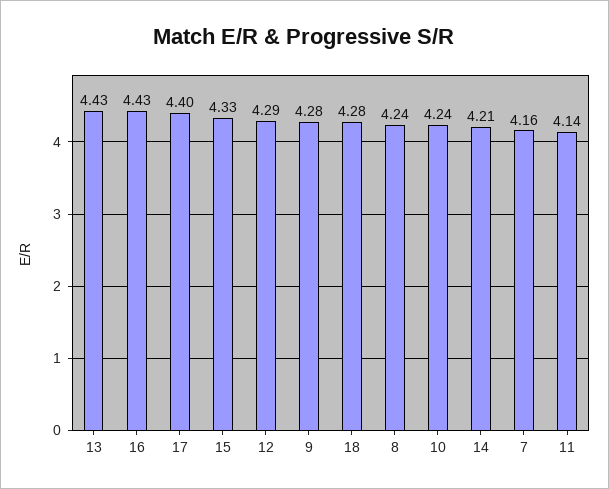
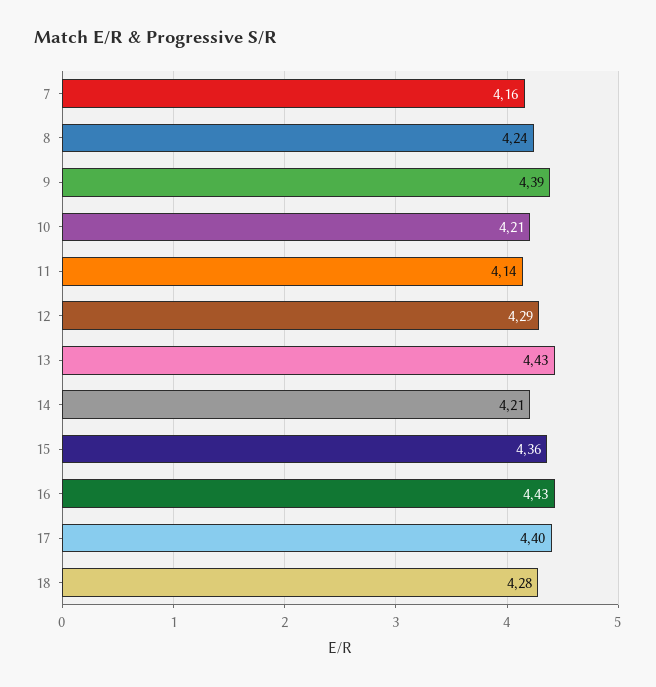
  {
    "13": 4.43,
    "16": 4.43,
    "17": 4.4,
-   "15": 4.33,
+   "15": 4.36,
    "12": 4.29,
-   "9": 4.28,
+   "9": 4.39,
    "18": 4.28,
    "8": 4.24,
-   "10": 4.24,
+   "10": 4.21,
    "14": 4.21,
    "7": 4.16,
    "11": 4.14
  }

